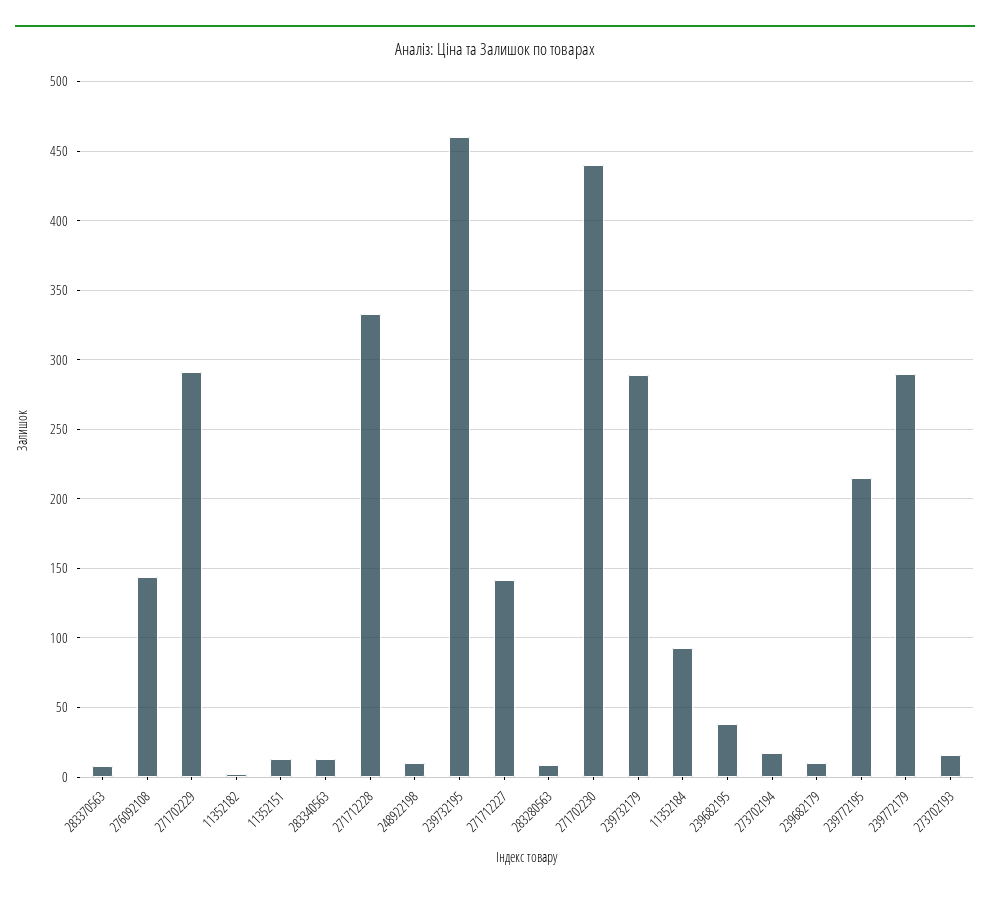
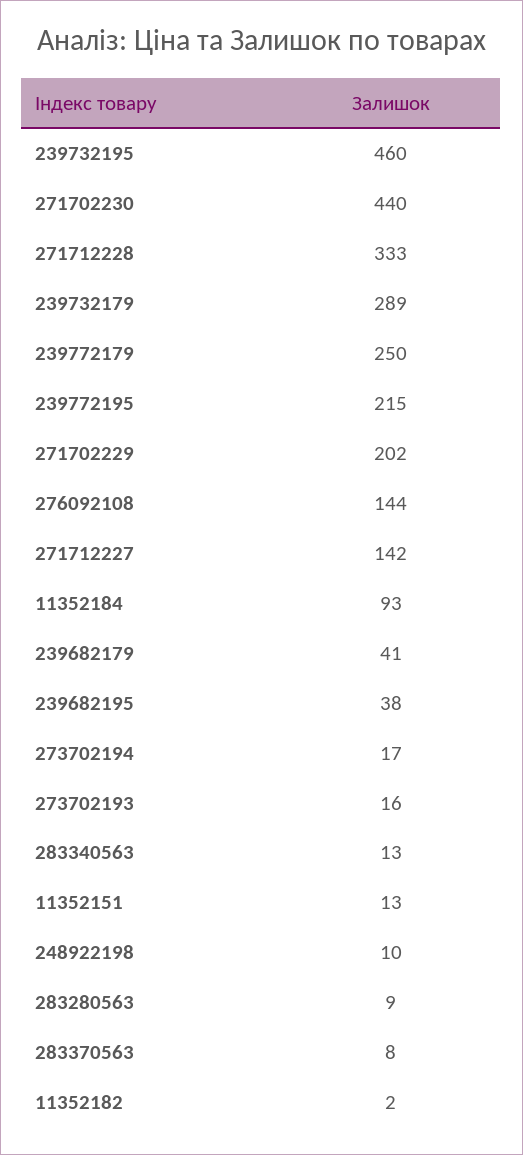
  {
    "283370563": 8,
    "276092108": 144,
-   "271702229": 290,
+   "271702229": 202,
    "11352182": 2,
    "11352151": 13,
    "283340563": 13,
    "271712228": 333,
    "248922198": 10,
    "239732195": 460,
    "271712227": 142,
    "283280563": 9,
    "271702230": 440,
    "239732179": 289,
    "11352184": 93,
    "239682195": 38,
    "273702194": 17,
-   "239682179": 10,
+   "239682179": 41,
    "239772195": 215,
-   "239772179": 290,
+   "239772179": 250,
    "273702193": 16
  }

